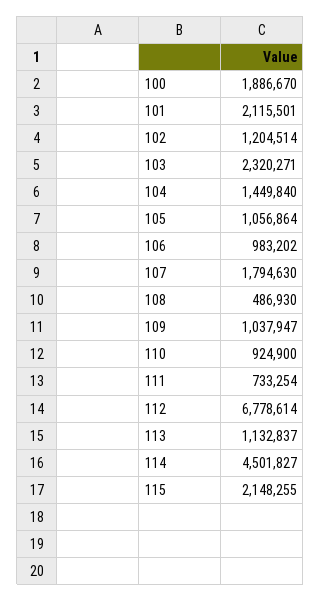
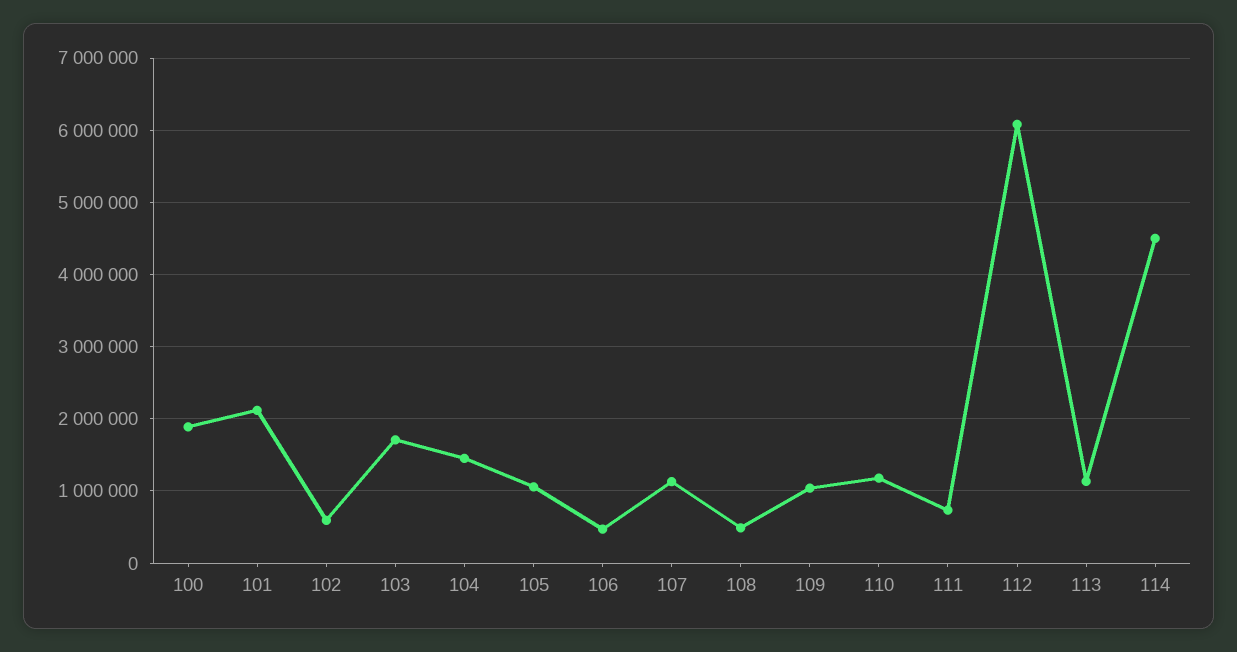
  {
    "100": 1886670,
    "101": 2115501,
-   "102": 1204514,
+   "102": 600000,
-   "103": 2320271,
+   "103": 1700000,
    "104": 1449840,
    "105": 1056864,
-   "106": 983202,
+   "106": 500000,
-   "107": 1794630,
+   "107": 1100000,
    "108": 486930,
    "109": 1037947,
-   "110": 924900,
+   "110": 1200000,
    "111": 733254,
-   "112": 6778614,
+   "112": 6100000,
    "113": 1132837,
-   "114": 4501827,
+   "114": 4501827
-   "115": 2148255
  }

